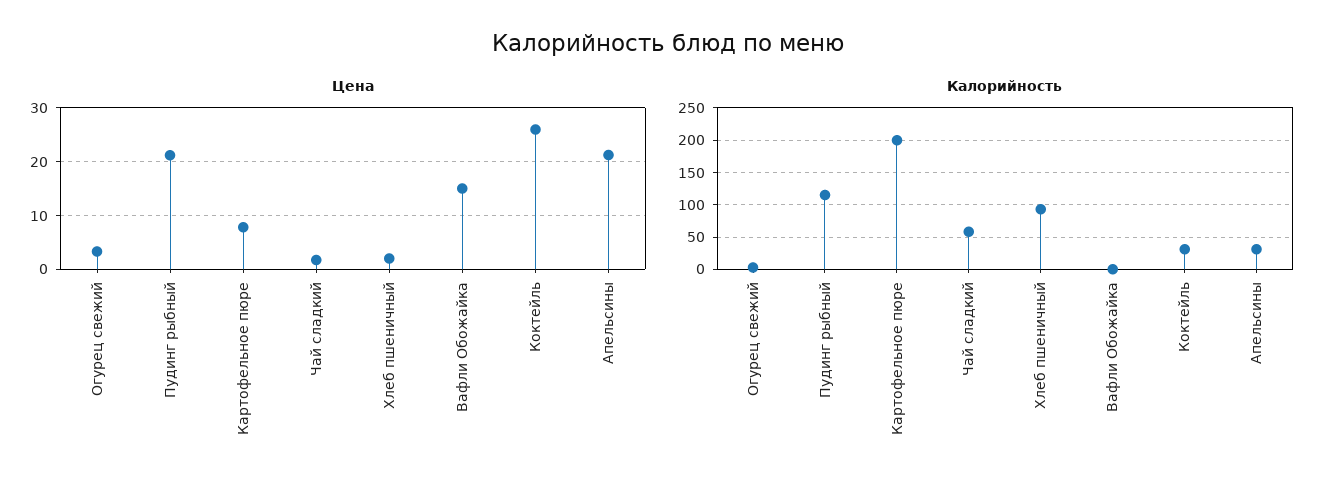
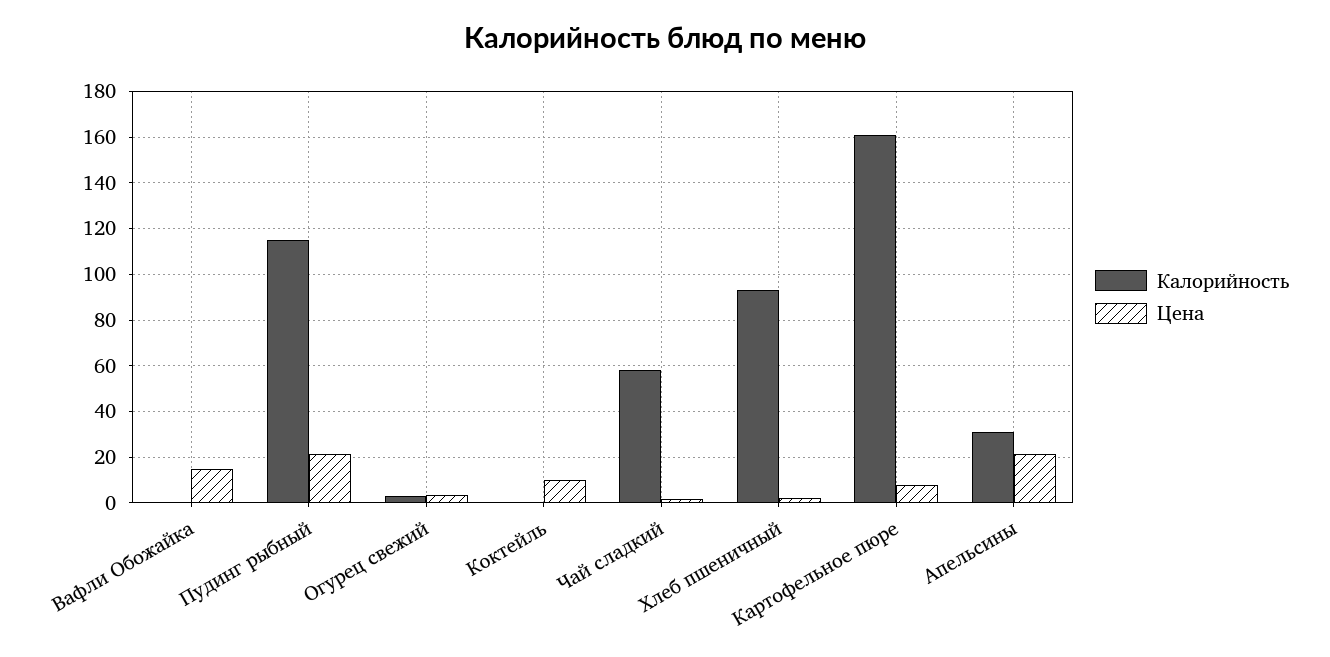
  {
    "Цена": {
      "Огурец свежий": 4,
      "Пудинг рыбный": 22,
      "Картофельное пюре": 8,
      "Чай сладкий": 2,
      "Хлеб пшеничный": 2,
      "Вафли Обожайка": 16,
-     "Коктейль": 26,
+     "Коктейль": 10,
      "Апельсины": 22
    },
    "Калорийность": {
      "Огурец свежий": 5,
      "Пудинг рыбный": 115,
-     "Картофельное пюре": 200,
+     "Картофельное пюре": 160,
      "Чай сладкий": 60,
      "Хлеб пшеничный": 95,
      "Вафли Обожайка": 0,
-     "Коктейль": 30,
+     "Коктейль": 0,
      "Апельсины": 30
    }
  }

